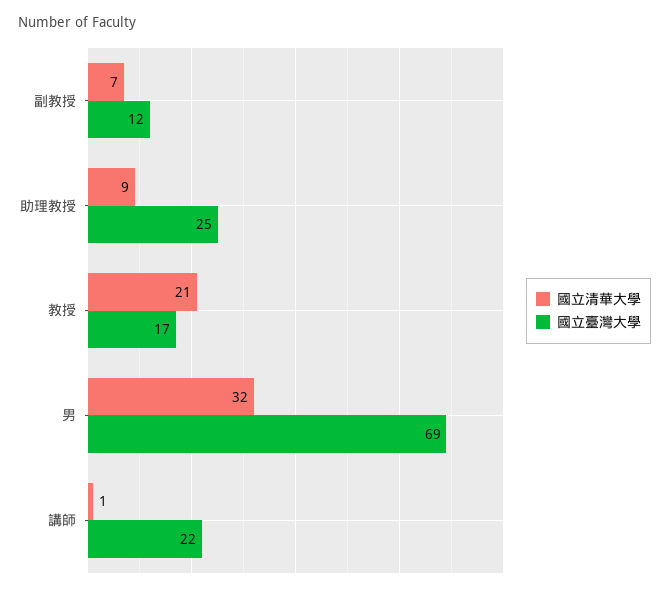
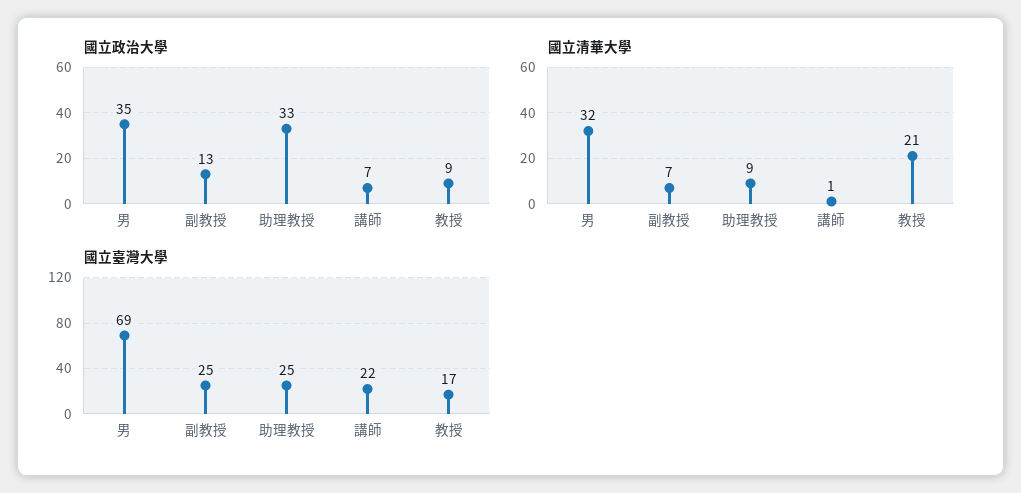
  {
    "國立清華大學": {
      "副教授": 7,
      "助理教授": 9,
      "教授": 21,
      "男": 32,
      "講師": 1
    },
    "國立臺灣大學": {
-     "副教授": 12,
+     "副教授": 25,
      "助理教授": 25,
      "教授": 17,
      "男": 69,
      "講師": 22
-   }
+   },
+   "國立政治大學": {
+     "男": 35,
+     "副教授": 13,
+     "助理教授": 33,
+     "講師": 7,
+     "教授": 9
+   }
  }

